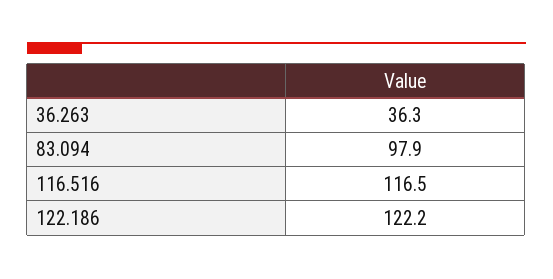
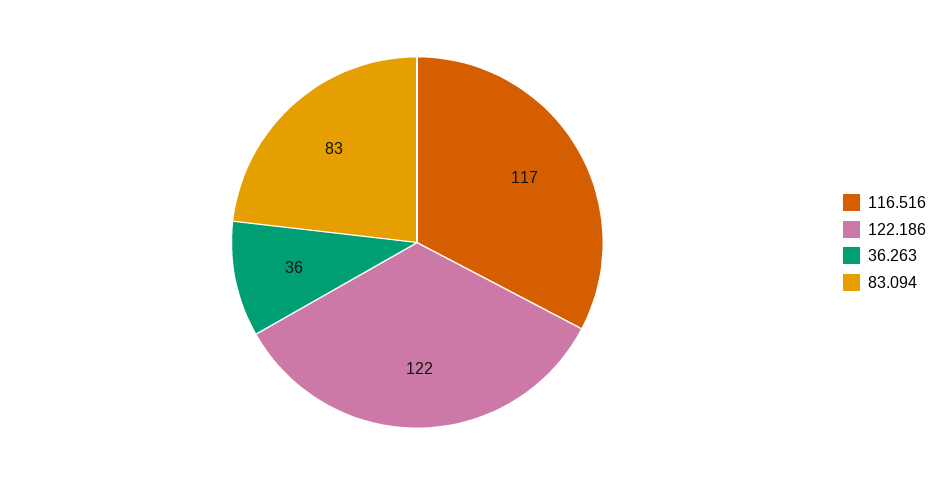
  {
    "36.263": 36.3,
-   "83.094": 97.9,
+   "83.094": 83,
    "116.516": 116.5,
    "122.186": 122.2
  }

